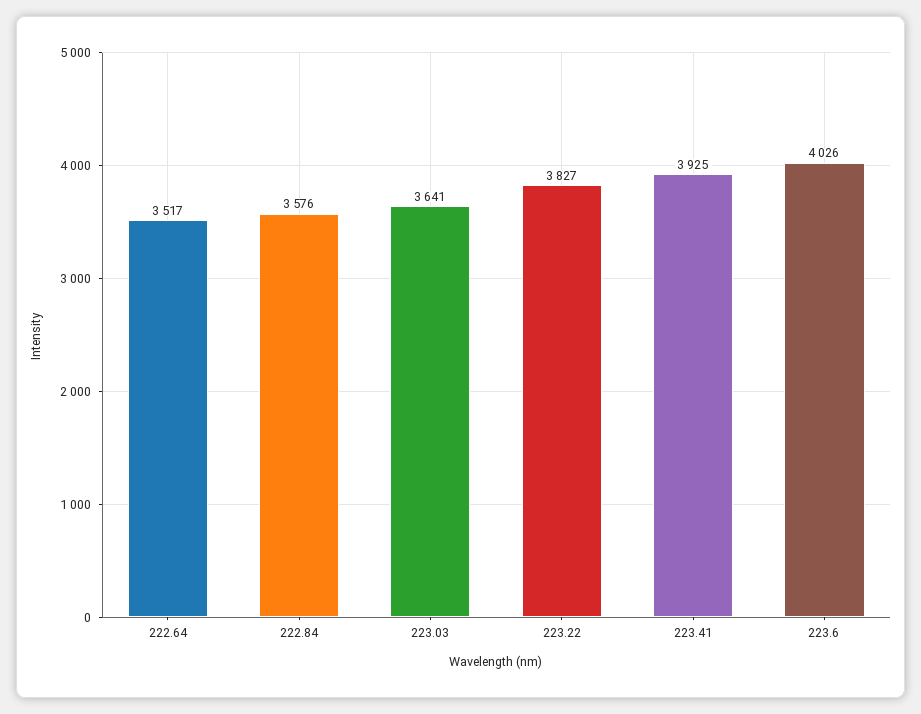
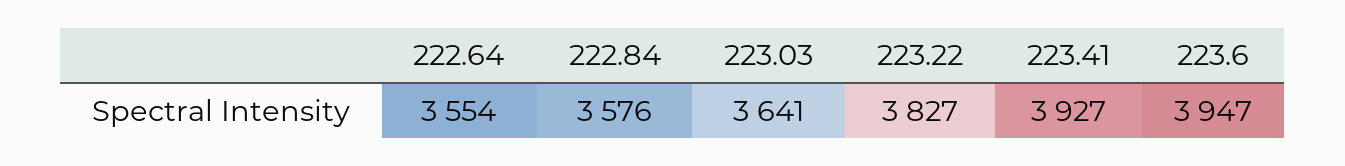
  {
-   "222.64": 3517,
+   "222.64": 3554,
    "222.84": 3576,
    "223.03": 3641,
    "223.22": 3827,
-   "223.41": 3925,
+   "223.41": 3927,
-   "223.6": 4026
+   "223.6": 3947
  }

